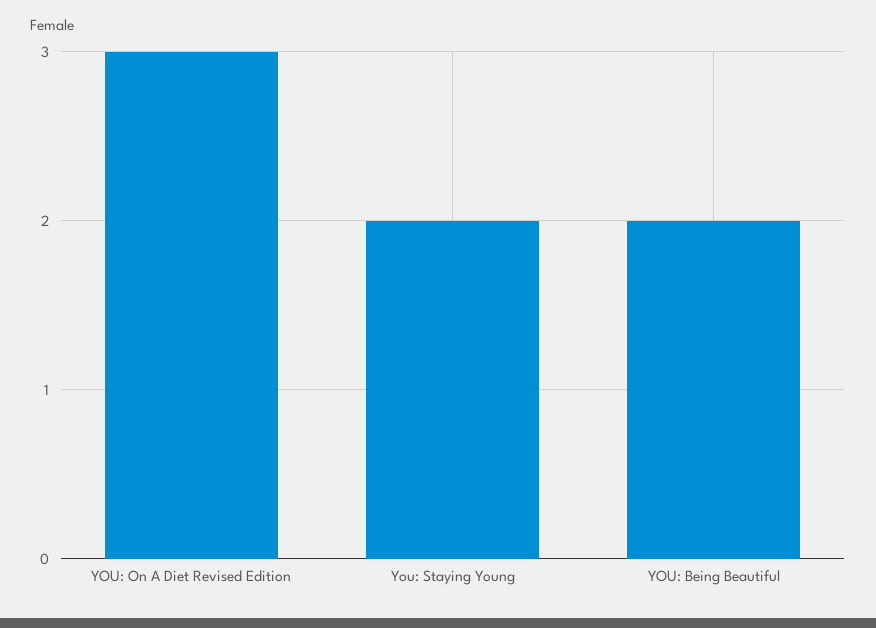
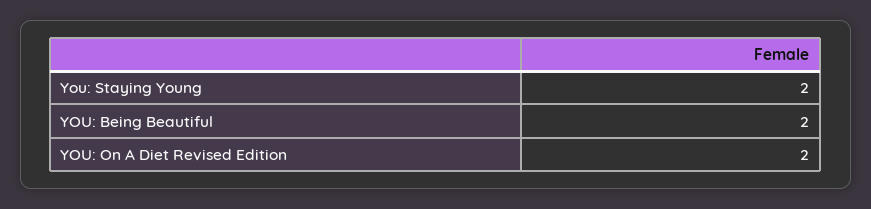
  {
-   "YOU: On A Diet Revised Edition": 3,
+   "YOU: On A Diet Revised Edition": 2,
    "You: Staying Young": 2,
    "YOU: Being Beautiful": 2
  }

